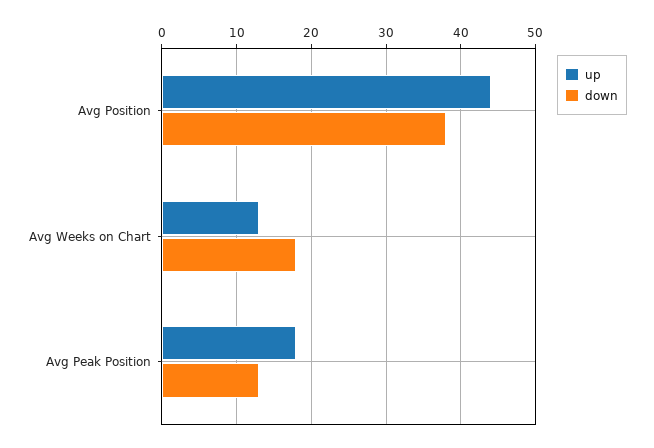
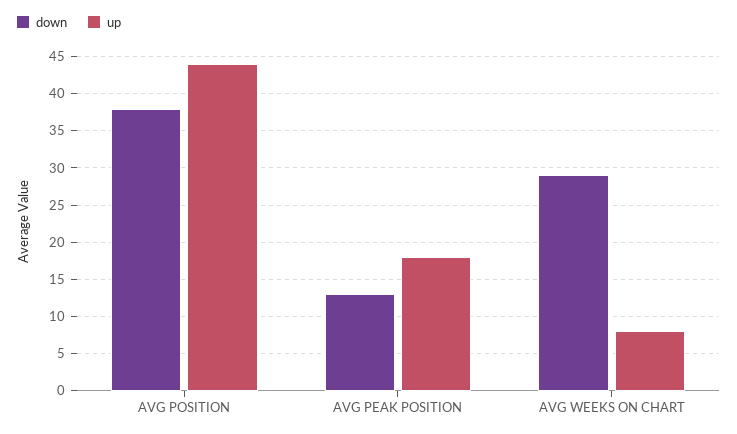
  {
    "up": {
      "Avg Position": 44,
-     "Avg Weeks on Chart": 13,
+     "Avg Weeks on Chart": 8,
      "Avg Peak Position": 18
    },
    "down": {
      "Avg Position": 38,
-     "Avg Weeks on Chart": 18,
+     "Avg Weeks on Chart": 29,
      "Avg Peak Position": 13
    }
  }

